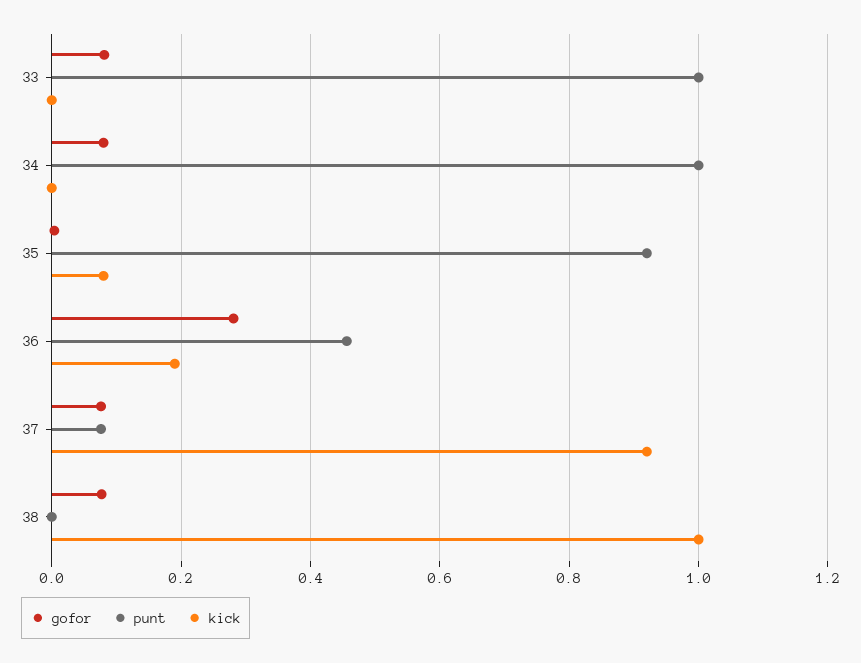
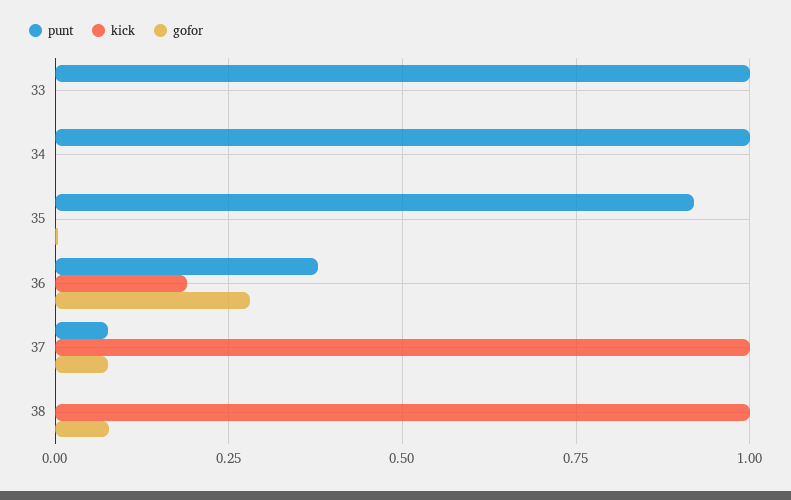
  {
    "gofor": {
-     "33": 0.08,
+     "33": 0,
-     "34": 0.08,
+     "34": 0,
      "35": 0,
      "36": 0.28,
      "37": 0.08,
      "38": 0.08
    },
    "punt": {
      "33": 1,
      "34": 1,
      "35": 0.92,
-     "36": 0.46,
+     "36": 0.375,
      "37": 0.08,
      "38": 0
    },
    "kick": {
      "33": 0,
      "34": 0,
-     "35": 0.08,
+     "35": 0,
      "36": 0.2,
-     "37": 0.92,
+     "37": 1,
      "38": 1
    }
  }

